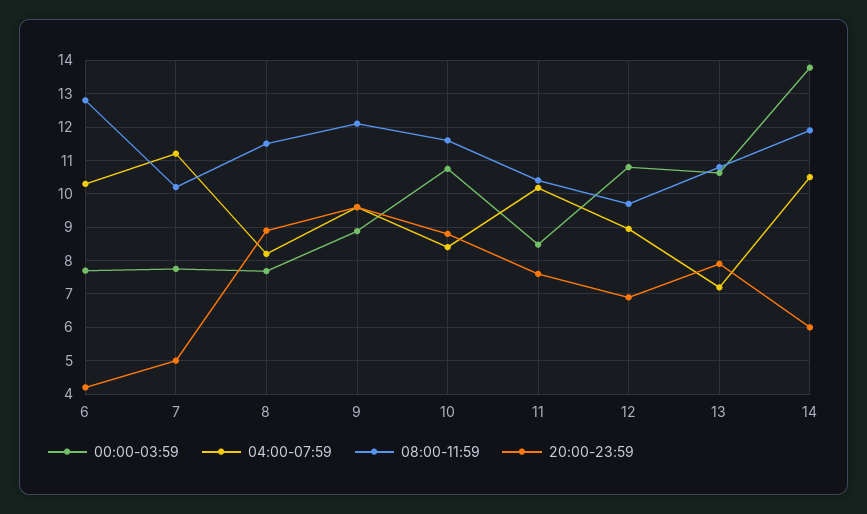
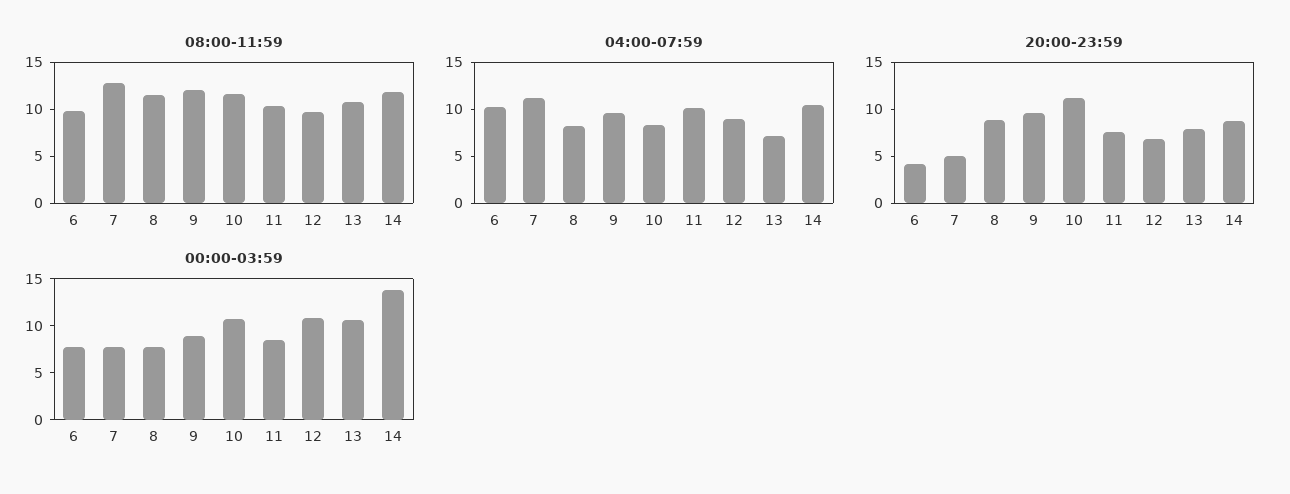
  {
    "00:00-03:59": {
      "6": 7.8,
      "7": 7.8,
      "8": 7.6,
      "9": 8.8,
      "10": 10.8,
      "11": 8.4,
      "12": 10.8,
      "13": 10.6,
      "14": 13.8
    },
    "04:00-07:59": {
      "6": 10.4,
      "7": 11.2,
      "8": 8.2,
      "9": 9.6,
      "10": 8.4,
      "11": 10.2,
      "12": 9,
      "13": 7.2,
      "14": 10.6
    },
    "08:00-11:59": {
-     "6": 12.8,
+     "6": 10,
-     "7": 10.2,
+     "7": 13,
      "8": 11.6,
      "9": 12.2,
      "10": 11.6,
      "11": 10.4,
      "12": 9.8,
      "13": 10.8,
      "14": 12
    },
    "20:00-23:59": {
      "6": 4.2,
      "7": 5,
      "8": 9,
      "9": 9.6,
-     "10": 8.8,
+     "10": 11,
      "11": 7.6,
      "12": 7,
      "13": 8,
-     "14": 6
+     "14": 9
    }
  }

